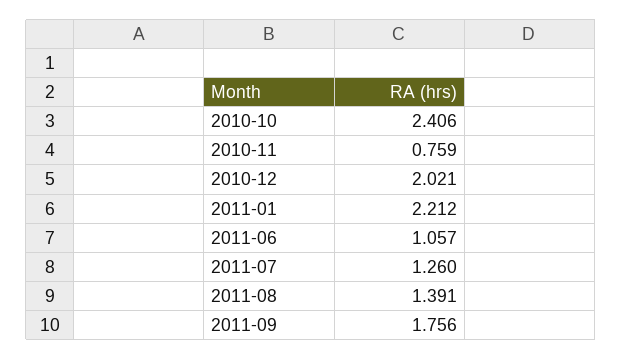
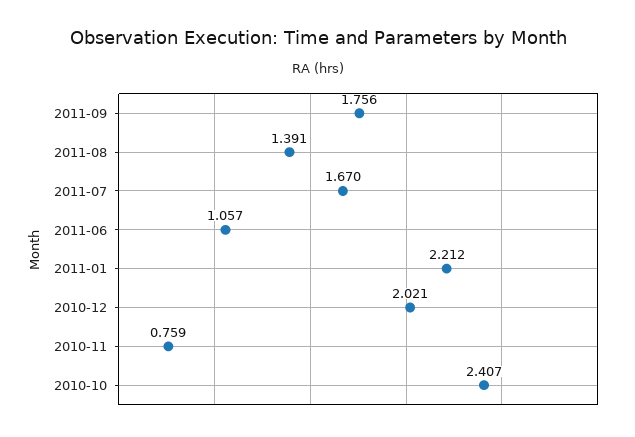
  {
-   "2010-10": 2.406,
+   "2010-10": 2.407,
    "2010-11": 0.759,
    "2010-12": 2.021,
    "2011-01": 2.212,
    "2011-06": 1.057,
-   "2011-07": 1.26,
+   "2011-07": 1.67,
    "2011-08": 1.391,
    "2011-09": 1.756
  }

